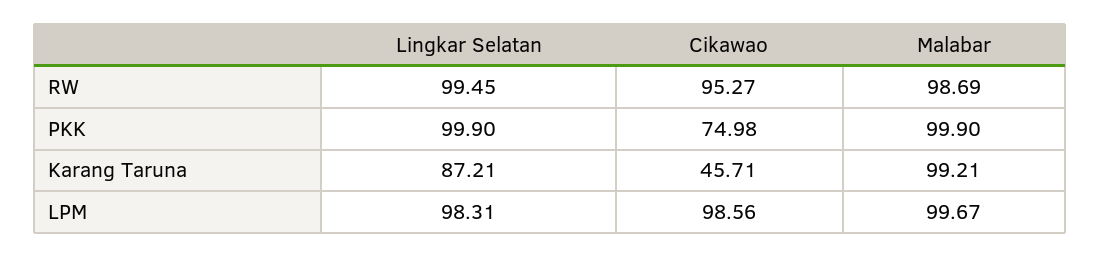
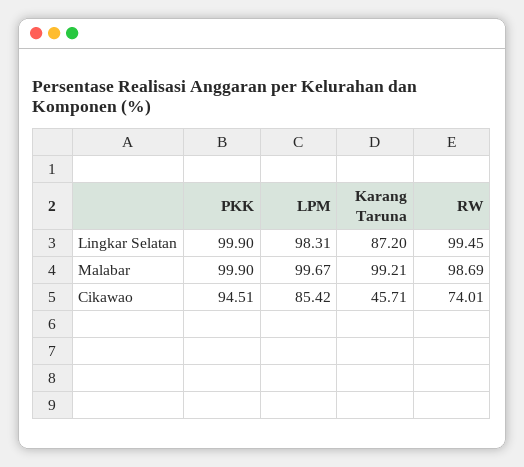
  {
    "Lingkar Selatan": {
      "RW": 99.45,
      "PKK": 99.9,
-     "Karang Taruna": 87.21,
+     "Karang Taruna": 87.2,
      "LPM": 98.31
    },
    "Cikawao": {
-     "RW": 95.27,
+     "RW": 74.01,
-     "PKK": 74.98,
+     "PKK": 94.51,
      "Karang Taruna": 45.71,
-     "LPM": 98.56
+     "LPM": 85.42
    },
    "Malabar": {
      "RW": 98.69,
      "PKK": 99.9,
      "Karang Taruna": 99.21,
      "LPM": 99.67
    }
  }

